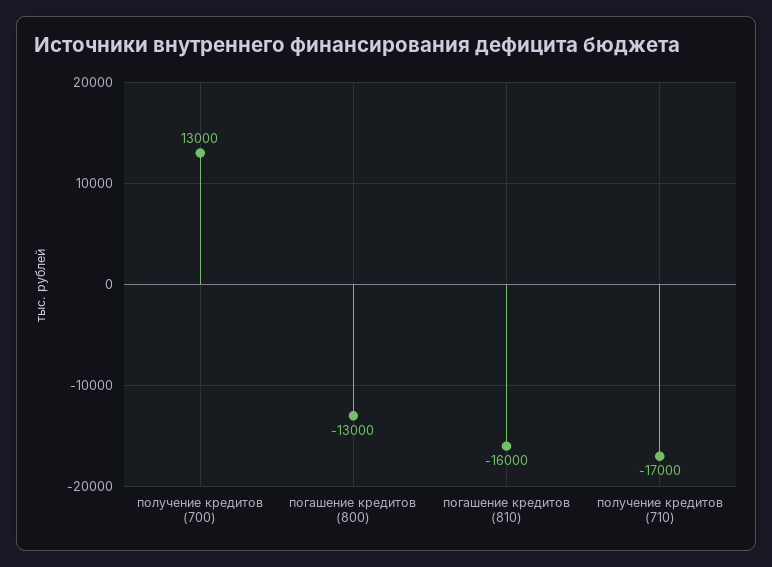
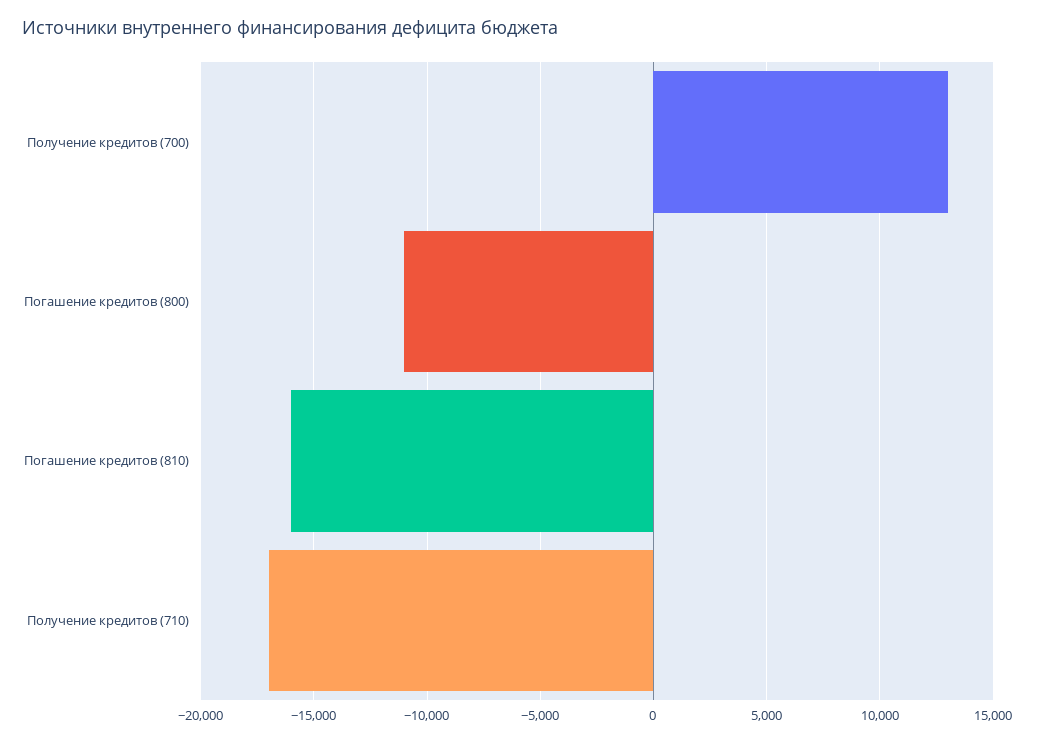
  {
    "получение кредитов (700)": 13000,
-   "погашение кредитов (800)": -13000,
+   "погашение кредитов (800)": -11000,
    "погашение кредитов (810)": -16000,
    "получение кредитов (710)": -17000
  }

